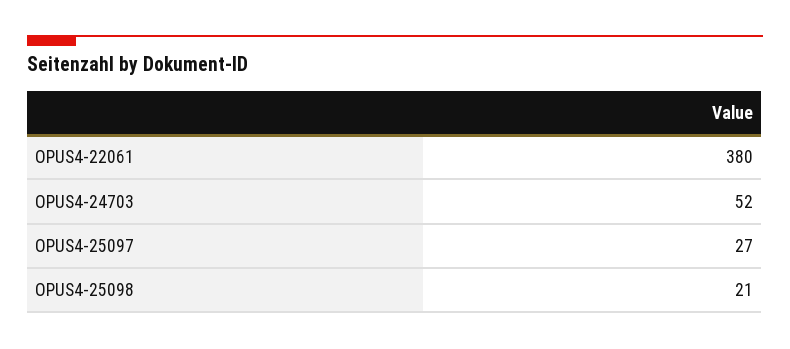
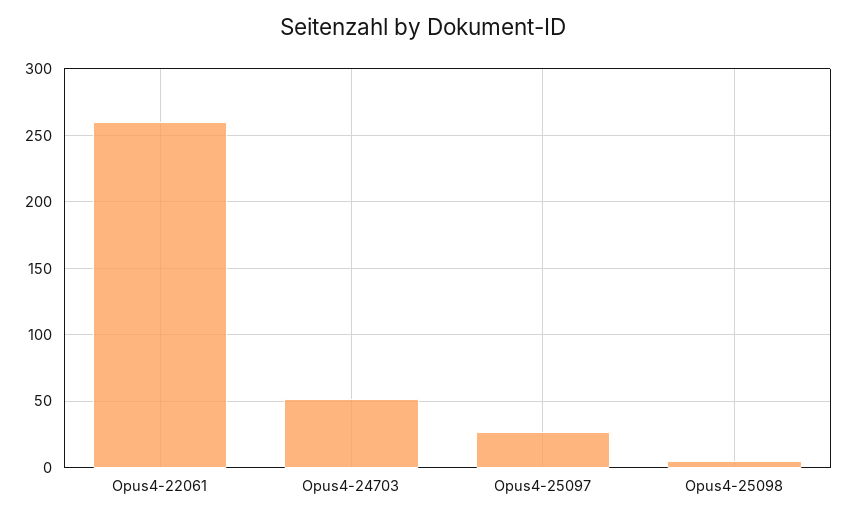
  {
-   "OPUS4-22061": 380,
+   "OPUS4-22061": 260,
    "OPUS4-24703": 52,
    "OPUS4-25097": 27,
-   "OPUS4-25098": 21
+   "OPUS4-25098": 5
  }

